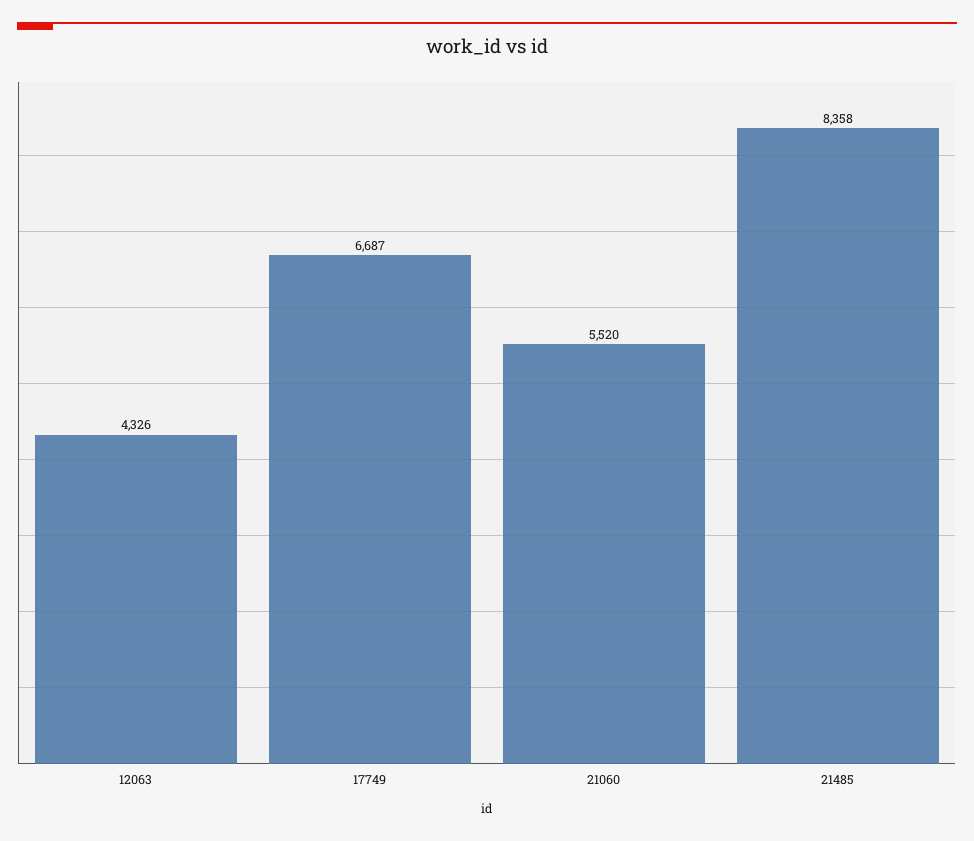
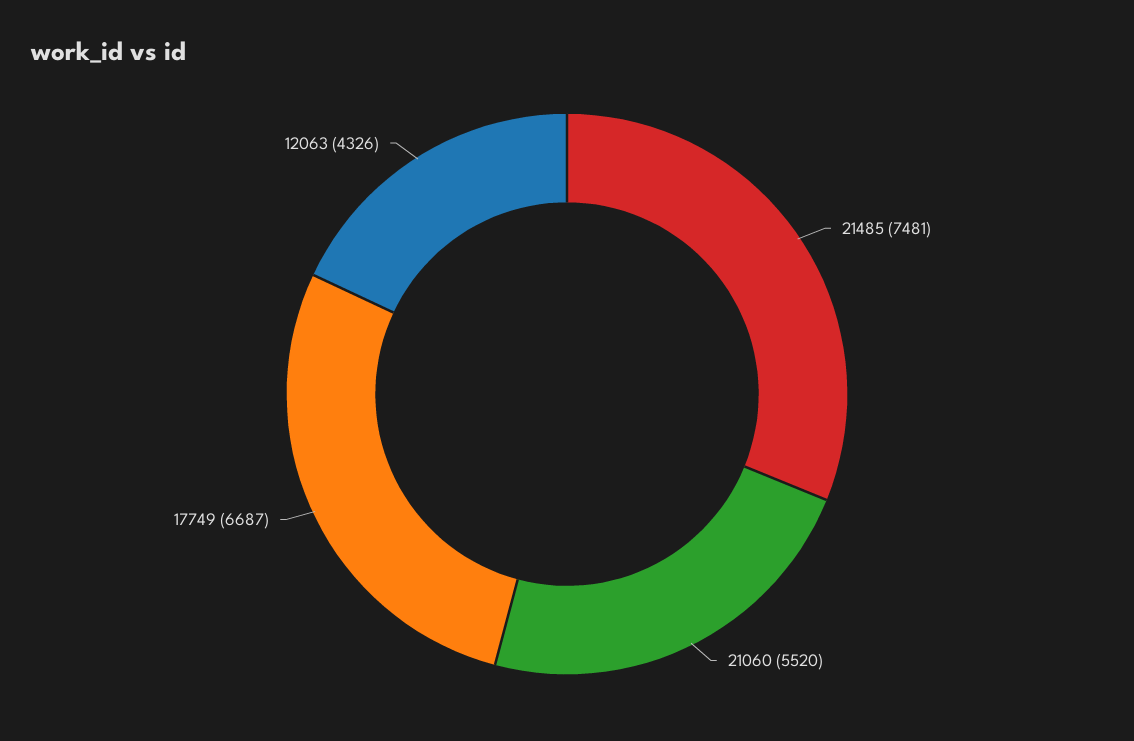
  {
    "12063": 4326,
    "17749": 6687,
    "21060": 5520,
-   "21485": 8358
+   "21485": 7481
  }

